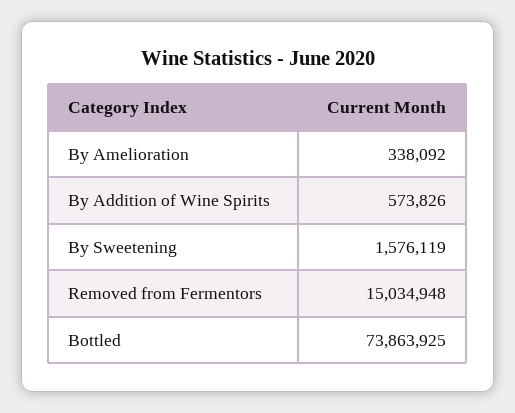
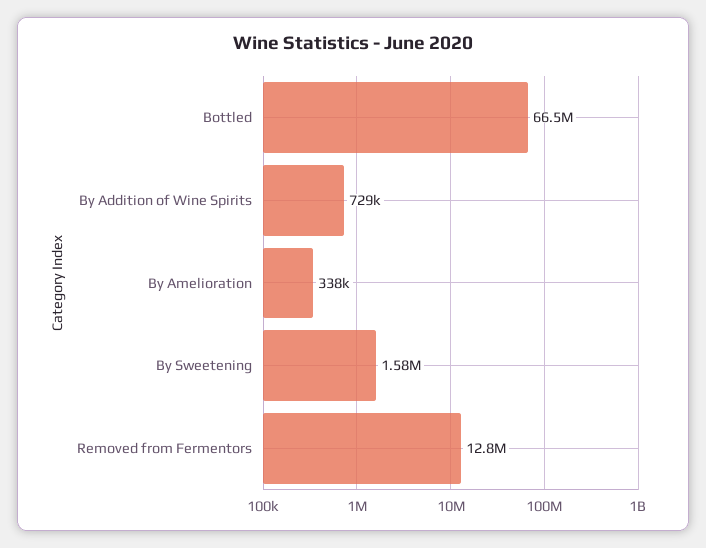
  {
    "By Amelioration": 338092,
-   "By Addition of Wine Spirits": 573826,
+   "By Addition of Wine Spirits": 729000,
    "By Sweetening": 1576119,
-   "Removed from Fermentors": 15034948,
+   "Removed from Fermentors": 12800000,
-   "Bottled": 73863925
+   "Bottled": 66500000
  }

